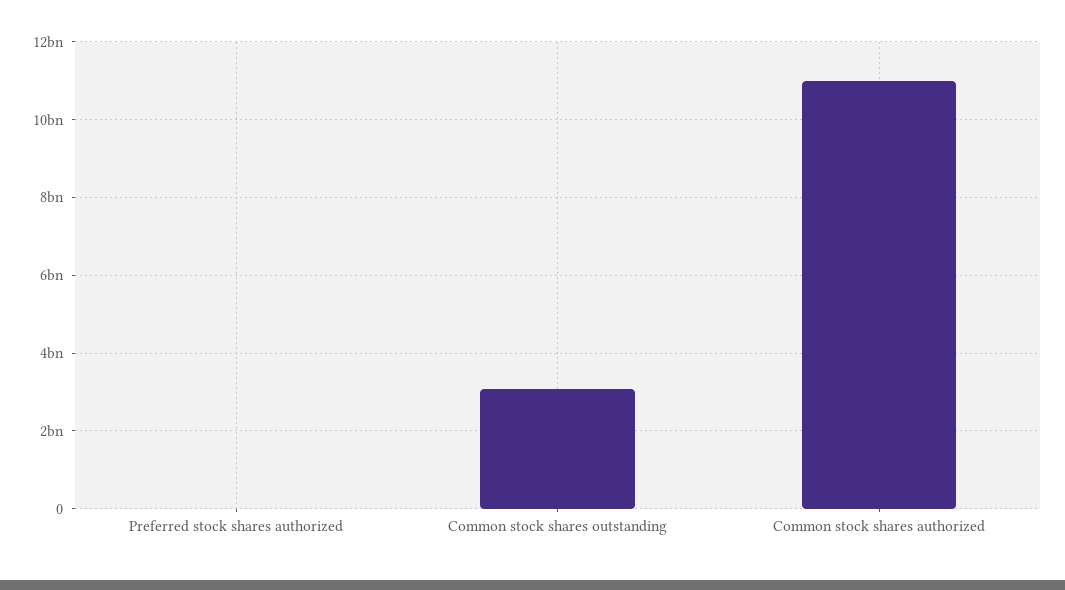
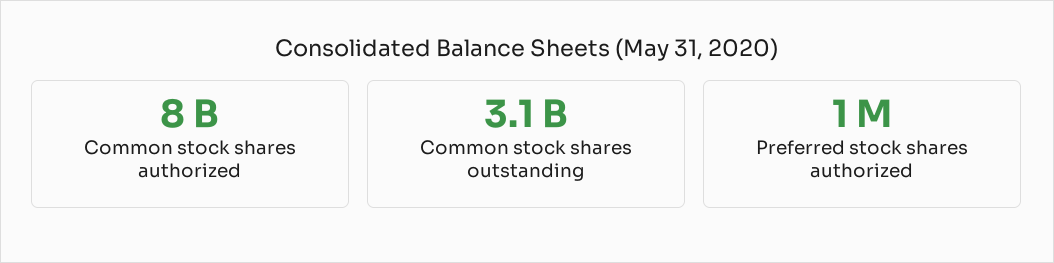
  {
    "Preferred stock shares authorized": 1000000,
    "Common stock shares outstanding": 3100000000,
-   "Common stock shares authorized": 11000000000
+   "Common stock shares authorized": 8000000000
  }

